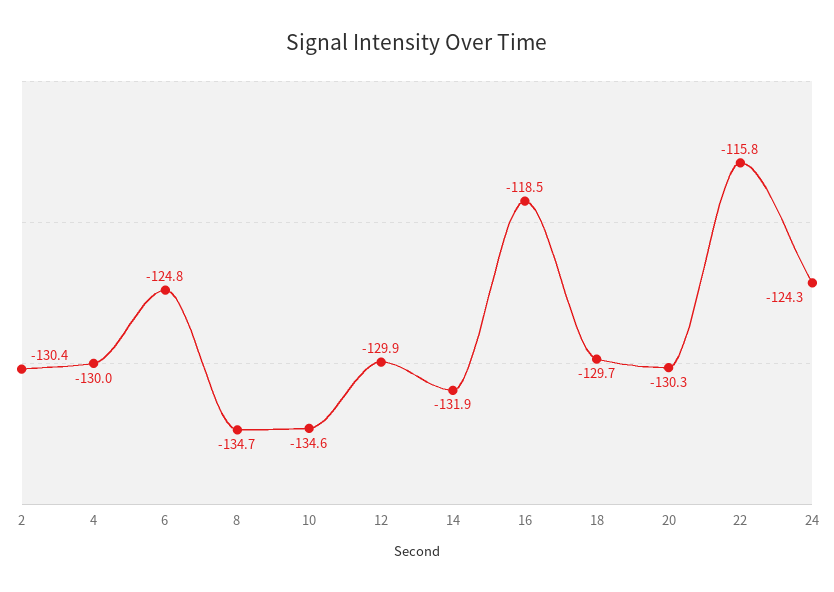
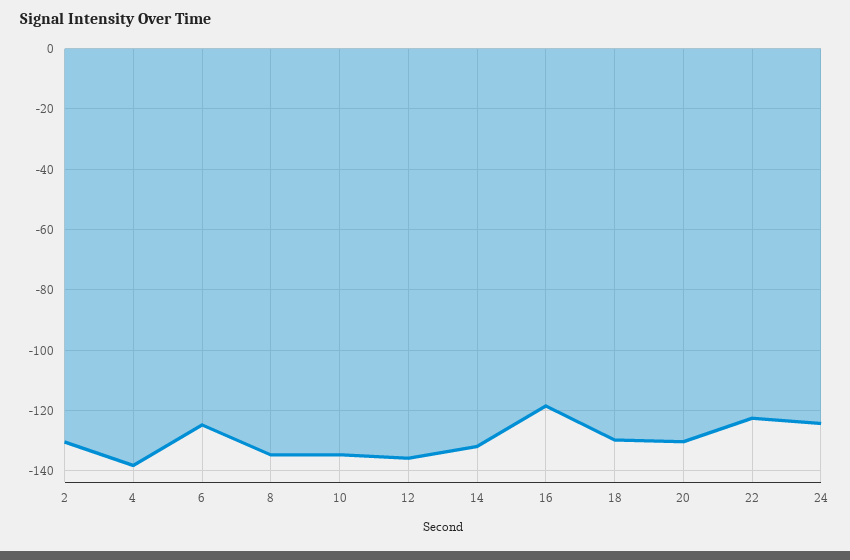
  {
    "2": -130.4,
-   "4": -130,
+   "4": -138,
    "6": -124.8,
    "8": -134.7,
    "10": -134.6,
-   "12": -129.9,
+   "12": -136,
    "14": -131.9,
    "16": -118.5,
    "18": -129.7,
    "20": -130.3,
-   "22": -115.8,
+   "22": -122,
    "24": -124.3
  }

